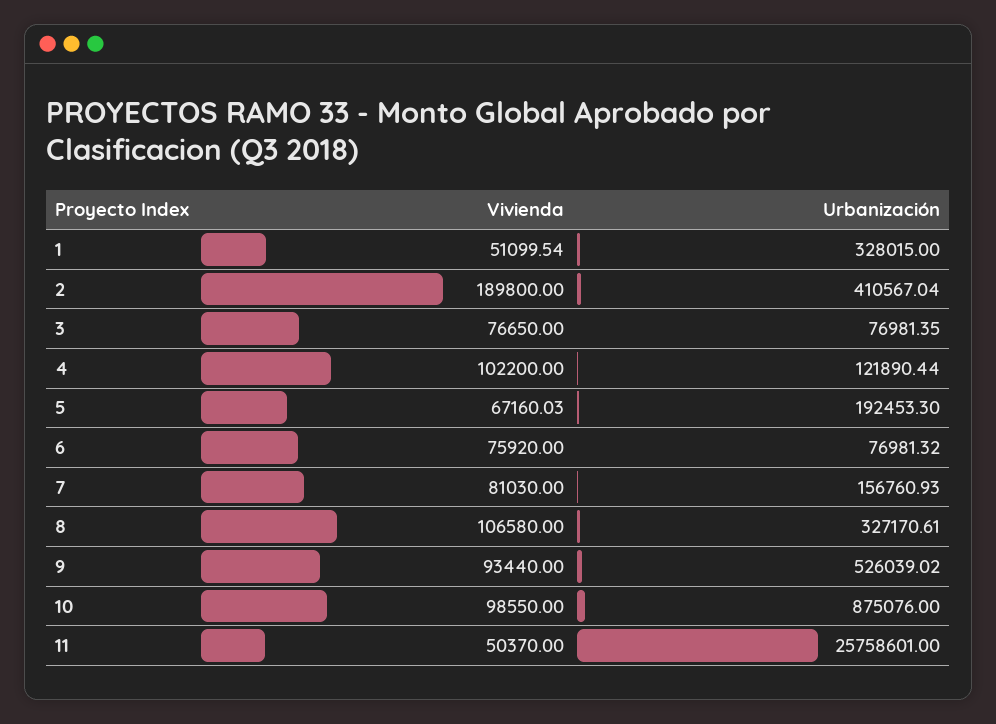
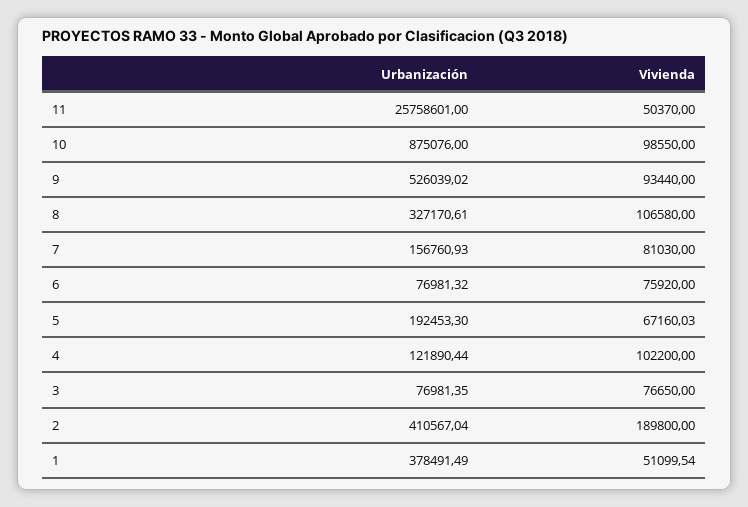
  {
    "Vivienda": {
      "1": 51099.54,
      "2": 189800,
      "3": 76650,
      "4": 102200,
      "5": 67160.03,
      "6": 75920,
      "7": 81030,
      "8": 106580,
      "9": 93440,
      "10": 98550,
      "11": 50370
    },
    "Urbanización": {
-     "1": 328015,
+     "1": 378491.49,
      "2": 410567.04,
      "3": 76981.35,
      "4": 121890.44,
      "5": 192453.3,
      "6": 76981.32,
      "7": 156760.93,
      "8": 327170.61,
      "9": 526039.02,
      "10": 875076,
      "11": 25758601
    }
  }

